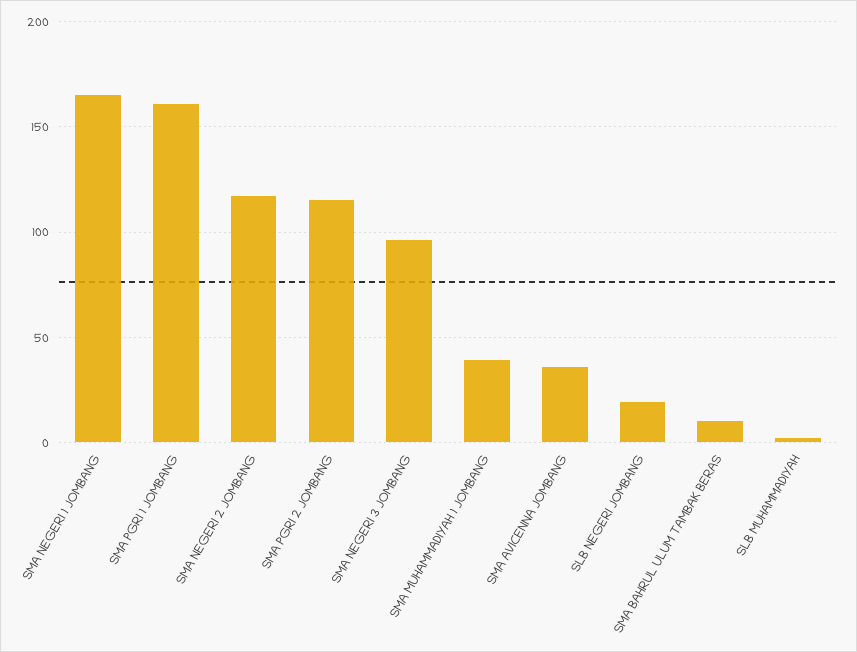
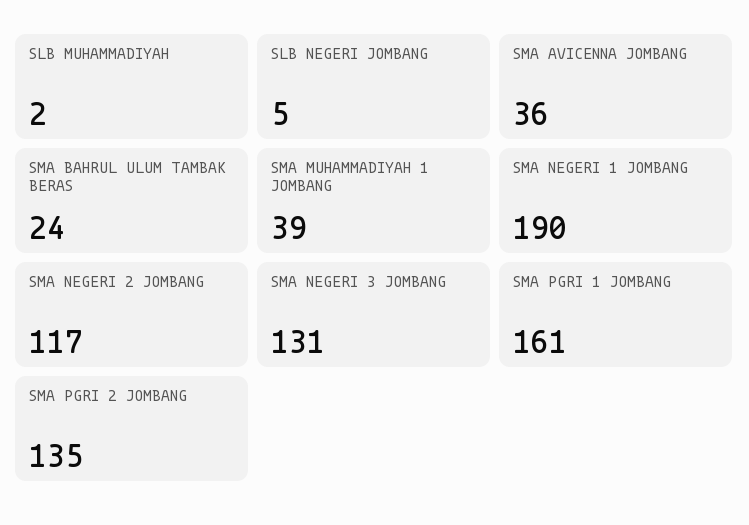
  {
-   "SMA NEGERI 1 JOMBANG": 165,
+   "SMA NEGERI 1 JOMBANG": 190,
    "SMA PGRI 1 JOMBANG": 161,
    "SMA NEGERI 2 JOMBANG": 117,
-   "SMA PGRI 2 JOMBANG": 115,
+   "SMA PGRI 2 JOMBANG": 135,
-   "SMA NEGERI 3 JOMBANG": 95,
+   "SMA NEGERI 3 JOMBANG": 131,
    "SMA MUHAMMADIYAH 1 JOMBANG": 39,
    "SMA AVICENNA JOMBANG": 36,
-   "SLB NEGERI JOMBANG": 20,
+   "SLB NEGERI JOMBANG": 5,
-   "SMA BAHRUL ULUM TAMBAK BERAS": 10,
+   "SMA BAHRUL ULUM TAMBAK BERAS": 24,
    "SLB MUHAMMADIYAH": 2
  }

